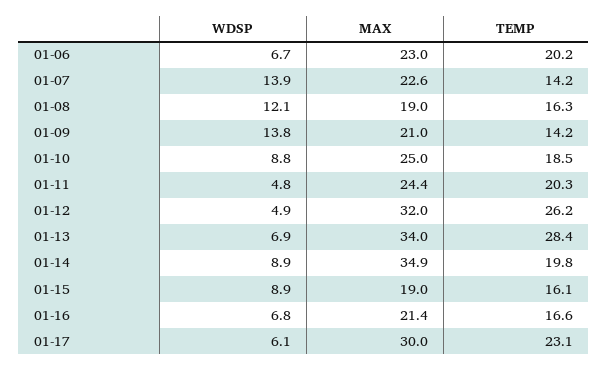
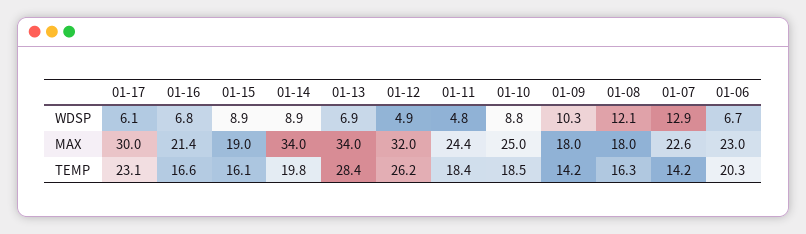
  {
    "WDSP": {
      "01-06": 6.7,
-     "01-07": 13.9,
+     "01-07": 12.9,
      "01-08": 12.1,
-     "01-09": 13.8,
+     "01-09": 10.3,
      "01-10": 8.8,
      "01-11": 4.8,
      "01-12": 4.9,
      "01-13": 6.9,
      "01-14": 8.9,
      "01-15": 8.9,
      "01-16": 6.8,
      "01-17": 6.1
    },
    "MAX": {
      "01-06": 23,
      "01-07": 22.6,
-     "01-08": 19,
+     "01-08": 18,
-     "01-09": 21,
+     "01-09": 18,
      "01-10": 25,
      "01-11": 24.4,
      "01-12": 32,
      "01-13": 34,
-     "01-14": 34.9,
+     "01-14": 34,
      "01-15": 19,
      "01-16": 21.4,
      "01-17": 30
    },
    "TEMP": {
-     "01-06": 20.2,
+     "01-06": 20.3,
      "01-07": 14.2,
      "01-08": 16.3,
      "01-09": 14.2,
      "01-10": 18.5,
-     "01-11": 20.3,
+     "01-11": 18.4,
      "01-12": 26.2,
      "01-13": 28.4,
      "01-14": 19.8,
      "01-15": 16.1,
      "01-16": 16.6,
      "01-17": 23.1
    }
  }

